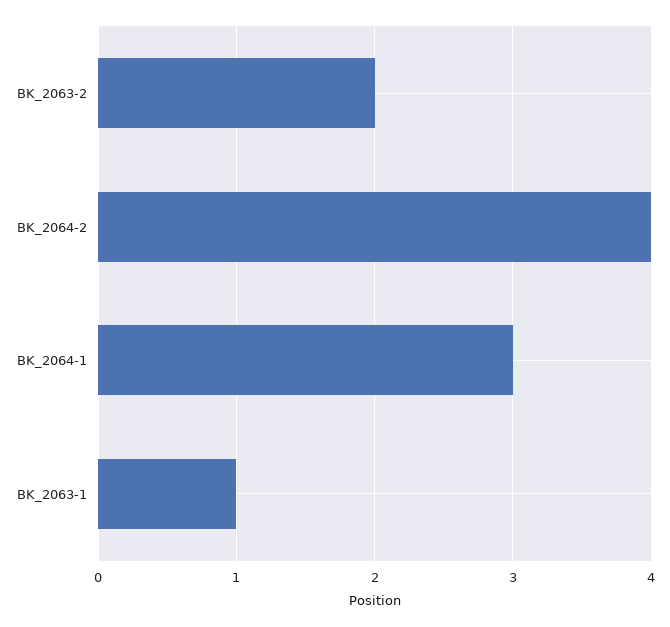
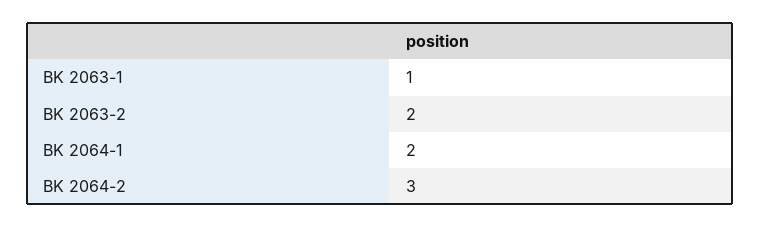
  {
    "BK_2063-2": 2,
-   "BK_2064-2": 4,
+   "BK_2064-2": 3,
-   "BK_2064-1": 3,
+   "BK_2064-1": 2,
    "BK_2063-1": 1
  }

